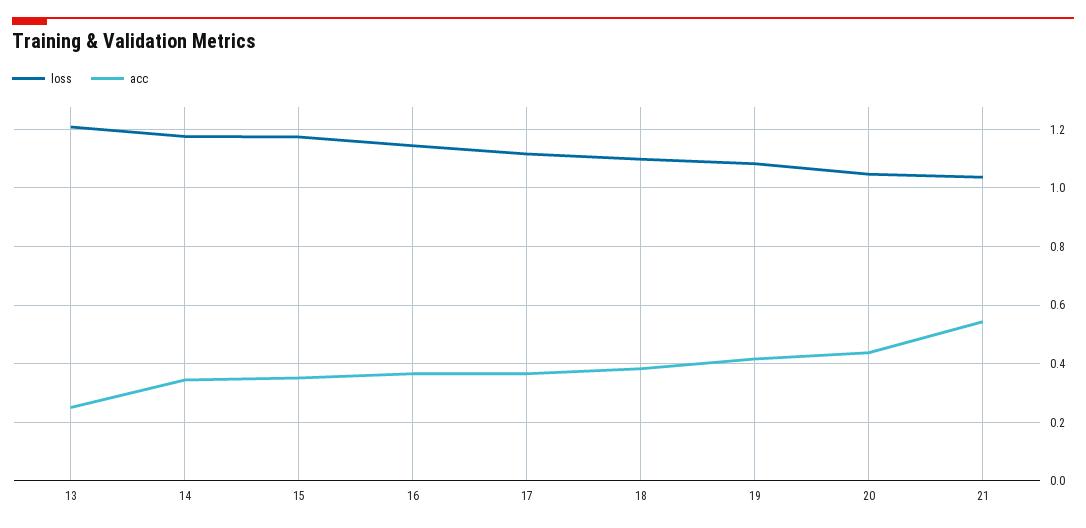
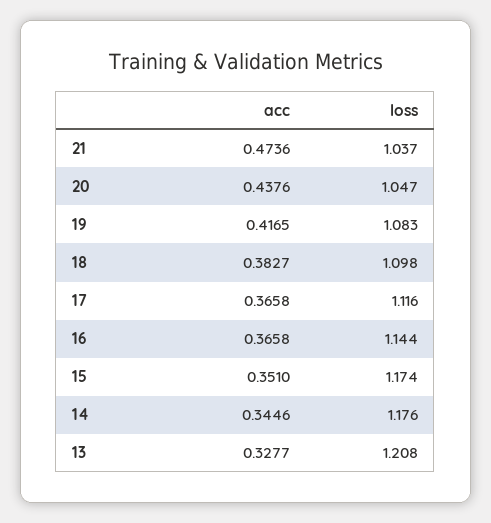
  {
    "loss": {
      "13": 1.208,
      "14": 1.176,
      "15": 1.174,
      "16": 1.144,
      "17": 1.116,
      "18": 1.098,
      "19": 1.083,
      "20": 1.047,
      "21": 1.037
    },
    "acc": {
-     "13": 0.25,
+     "13": 0.3277,
      "14": 0.3446,
      "15": 0.351,
      "16": 0.3658,
      "17": 0.3658,
      "18": 0.3827,
      "19": 0.4165,
      "20": 0.4376,
-     "21": 0.55
+     "21": 0.4736
    }
  }

